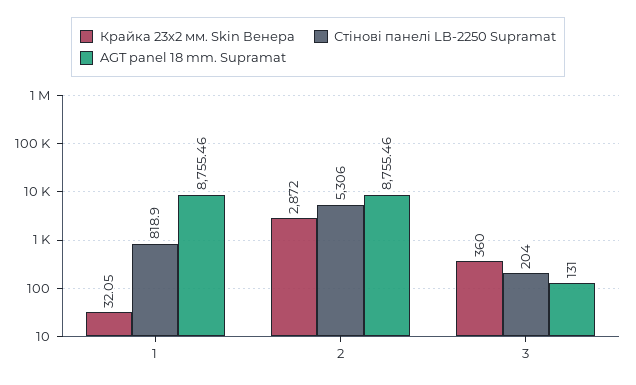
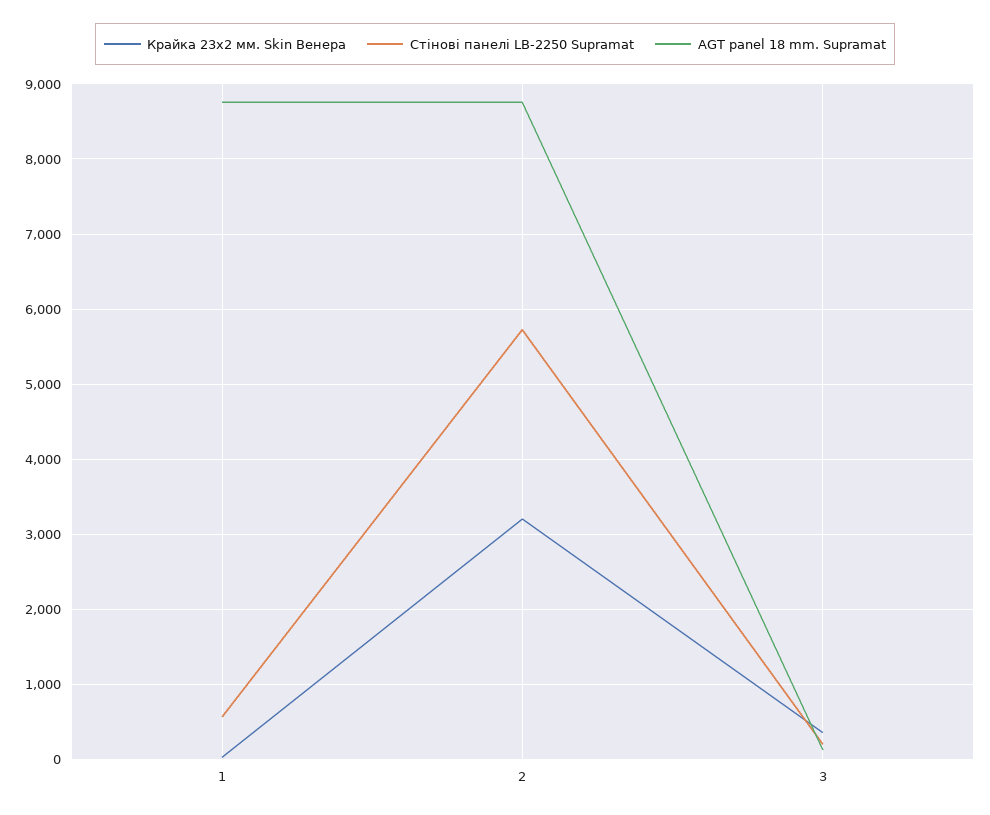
  {
    "Крайка 23x2 мм. Skin Венера": {
      "1": 32.05,
-     "2": 2872,
+     "2": 3200,
      "3": 360
    },
    "Стінові панелі LB-2250 Supramat": {
-     "1": 818.9,
+     "1": 600,
-     "2": 5306,
+     "2": 5700,
      "3": 204
    },
    "AGT panel 18 mm. Supramat": {
      "1": 8755.46,
      "2": 8755.46,
      "3": 131
    }
  }

